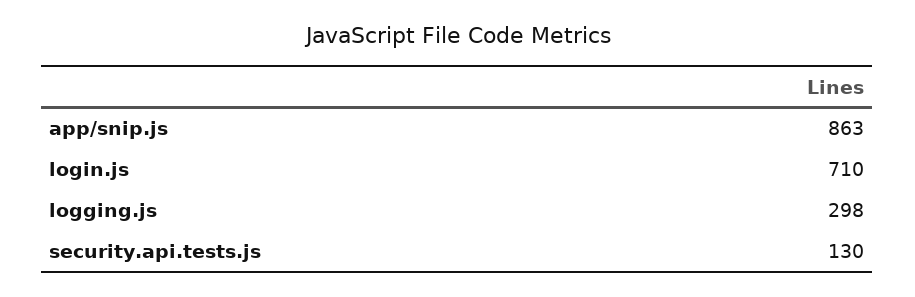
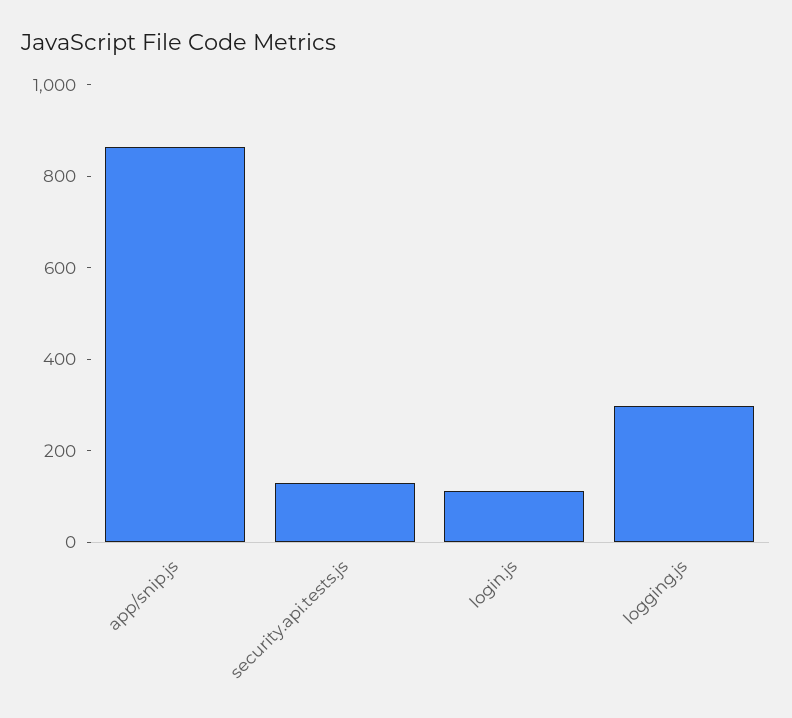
  {
    "app/snip.js": 863,
-   "login.js": 710,
+   "login.js": 100,
    "logging.js": 298,
    "security.api.tests.js": 130
  }

